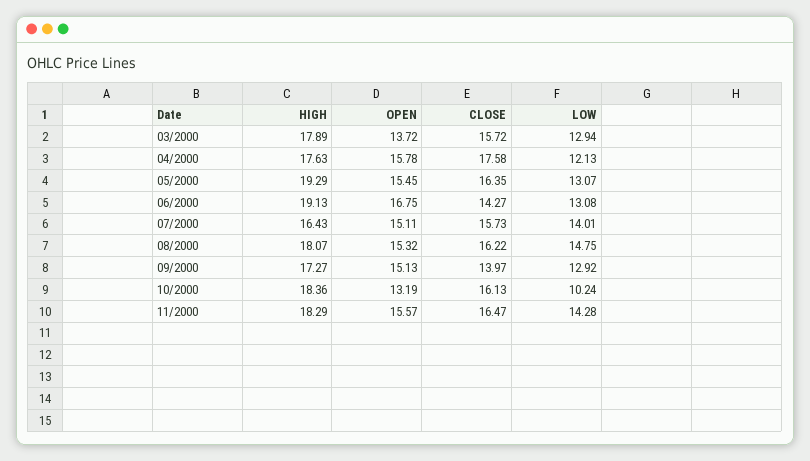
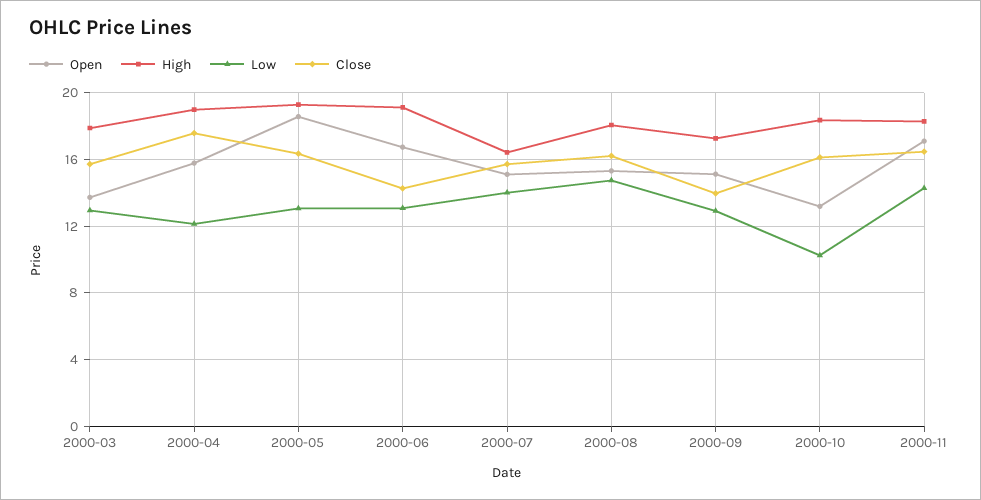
  {
    "HIGH": {
      "03/2000": 17.89,
-     "04/2000": 17.63,
+     "04/2000": 19,
      "05/2000": 19.29,
      "06/2000": 19.13,
      "07/2000": 16.43,
      "08/2000": 18.07,
      "09/2000": 17.27,
      "10/2000": 18.36,
      "11/2000": 18.29
    },
    "OPEN": {
      "03/2000": 13.72,
      "04/2000": 15.78,
-     "05/2000": 15.45,
+     "05/2000": 18.5,
      "06/2000": 16.75,
      "07/2000": 15.11,
      "08/2000": 15.32,
      "09/2000": 15.13,
      "10/2000": 13.19,
-     "11/2000": 15.57
+     "11/2000": 17
    },
    "CLOSE": {
      "03/2000": 15.72,
      "04/2000": 17.58,
      "05/2000": 16.35,
      "06/2000": 14.27,
      "07/2000": 15.73,
      "08/2000": 16.22,
      "09/2000": 13.97,
      "10/2000": 16.13,
      "11/2000": 16.47
    },
    "LOW": {
      "03/2000": 12.94,
      "04/2000": 12.13,
      "05/2000": 13.07,
      "06/2000": 13.08,
      "07/2000": 14.01,
      "08/2000": 14.75,
      "09/2000": 12.92,
      "10/2000": 10.24,
      "11/2000": 14.28
    }
  }

